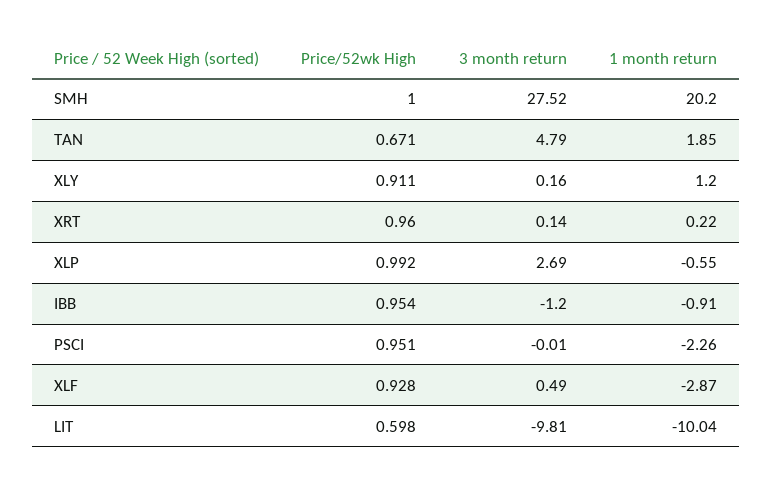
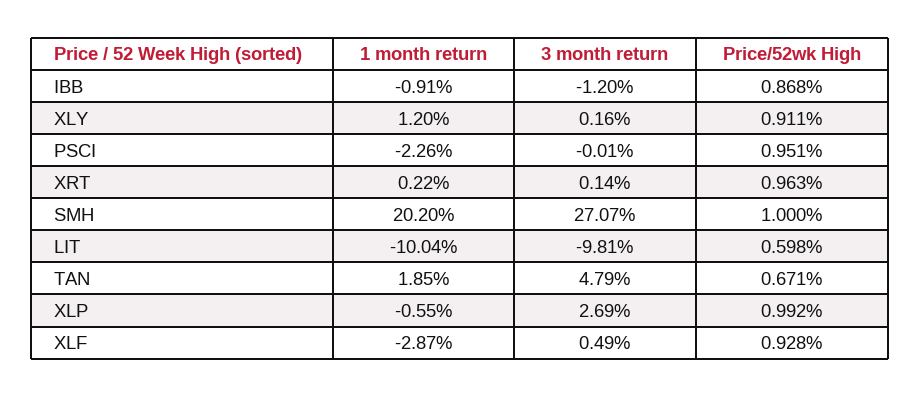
  {
    "Price/52wk High": {
      "SMH": 1,
      "TAN": 0.671,
      "XLY": 0.911,
-     "XRT": 0.96,
+     "XRT": 0.963,
      "XLP": 0.992,
-     "IBB": 0.954,
+     "IBB": 0.868,
      "PSCI": 0.951,
      "XLF": 0.928,
      "LIT": 0.598
    },
    "3 month return": {
-     "SMH": 27.52,
+     "SMH": 27.07,
      "TAN": 4.79,
      "XLY": 0.16,
      "XRT": 0.14,
      "XLP": 2.69,
      "IBB": -1.2,
      "PSCI": -0.01,
      "XLF": 0.49,
      "LIT": -9.81
    },
    "1 month return": {
      "SMH": 20.2,
      "TAN": 1.85,
      "XLY": 1.2,
      "XRT": 0.22,
      "XLP": -0.55,
      "IBB": -0.91,
      "PSCI": -2.26,
      "XLF": -2.87,
      "LIT": -10.04
    }
  }

